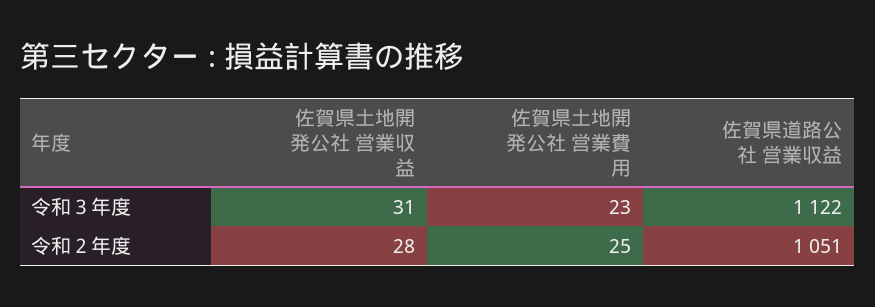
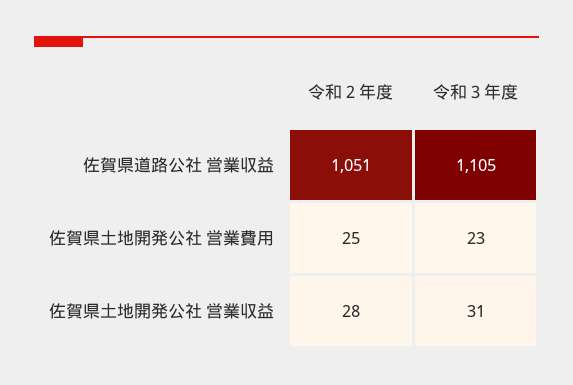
  {
    "佐賀県土地開発公社 営業収益": {
      "令和３年度": 31,
      "令和２年度": 28
    },
    "佐賀県土地開発公社 営業費用": {
      "令和３年度": 23,
      "令和２年度": 25
    },
    "佐賀県道路公社 営業収益": {
-     "令和３年度": 1122,
+     "令和３年度": 1105,
      "令和２年度": 1051
    }
  }

